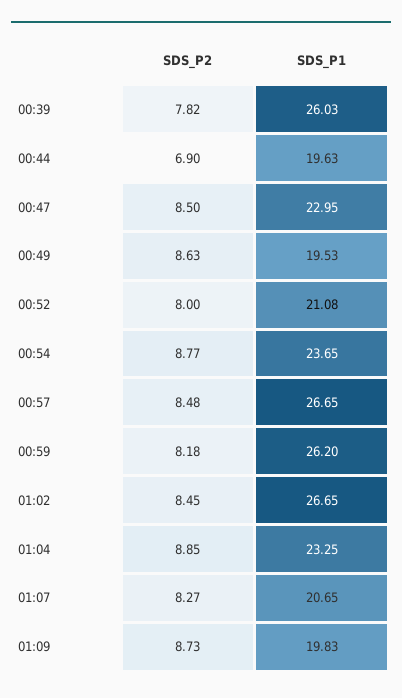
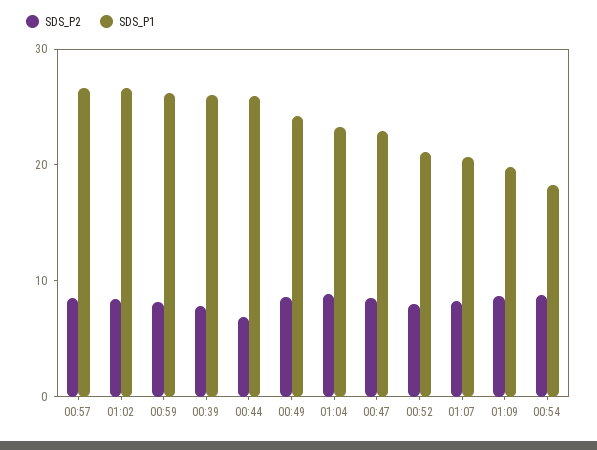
  {
    "SDS_P2": {
      "00:39": 7.82,
      "00:44": 6.9,
      "00:47": 8.5,
      "00:49": 8.63,
      "00:52": 8,
      "00:54": 8.77,
      "00:57": 8.48,
      "00:59": 8.18,
      "01:02": 8.45,
      "01:04": 8.85,
      "01:07": 8.27,
      "01:09": 8.73
    },
    "SDS_P1": {
      "00:39": 26.03,
-     "00:44": 19.63,
+     "00:44": 26,
      "00:47": 22.95,
-     "00:49": 19.53,
+     "00:49": 24,
      "00:52": 21.08,
-     "00:54": 23.65,
+     "00:54": 18,
      "00:57": 26.65,
      "00:59": 26.2,
      "01:02": 26.65,
      "01:04": 23.25,
      "01:07": 20.65,
      "01:09": 19.83
    }
  }

